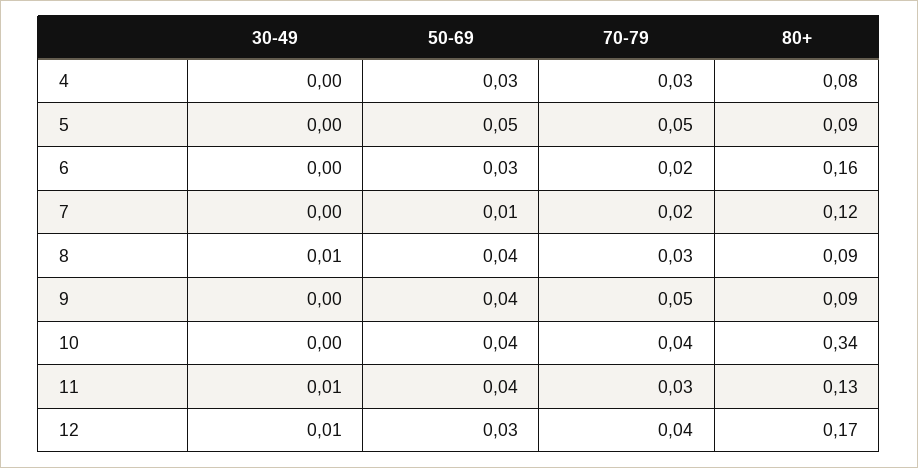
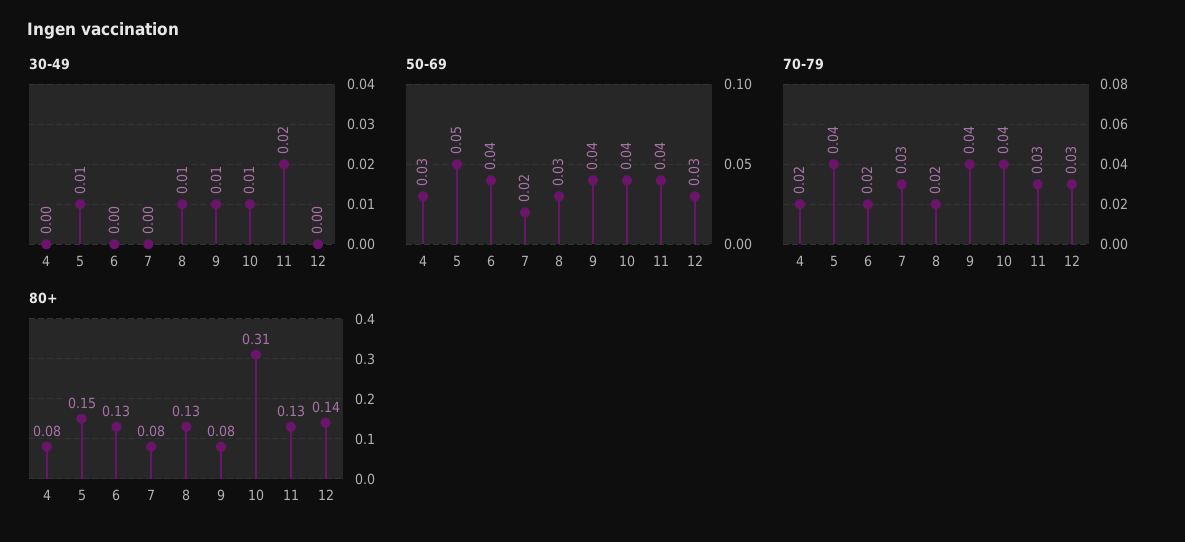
  {
    "30-49": {
      "4": 0,
-     "5": 0,
+     "5": 0.01,
      "6": 0,
      "7": 0,
      "8": 0.01,
-     "9": 0,
+     "9": 0.01,
-     "10": 0,
+     "10": 0.01,
-     "11": 0.01,
+     "11": 0.02,
-     "12": 0.01
+     "12": 0
    },
    "50-69": {
      "4": 0.03,
      "5": 0.05,
-     "6": 0.03,
+     "6": 0.04,
-     "7": 0.01,
+     "7": 0.02,
-     "8": 0.04,
+     "8": 0.03,
      "9": 0.04,
      "10": 0.04,
      "11": 0.04,
      "12": 0.03
    },
    "70-79": {
-     "4": 0.03,
+     "4": 0.02,
-     "5": 0.05,
+     "5": 0.04,
      "6": 0.02,
-     "7": 0.02,
+     "7": 0.03,
-     "8": 0.03,
+     "8": 0.02,
-     "9": 0.05,
+     "9": 0.04,
      "10": 0.04,
      "11": 0.03,
-     "12": 0.04
+     "12": 0.03
    },
    "80+": {
      "4": 0.08,
-     "5": 0.09,
+     "5": 0.15,
-     "6": 0.16,
+     "6": 0.13,
-     "7": 0.12,
+     "7": 0.08,
-     "8": 0.09,
+     "8": 0.13,
-     "9": 0.09,
+     "9": 0.08,
-     "10": 0.34,
+     "10": 0.31,
      "11": 0.13,
-     "12": 0.17
+     "12": 0.14
    }
  }

